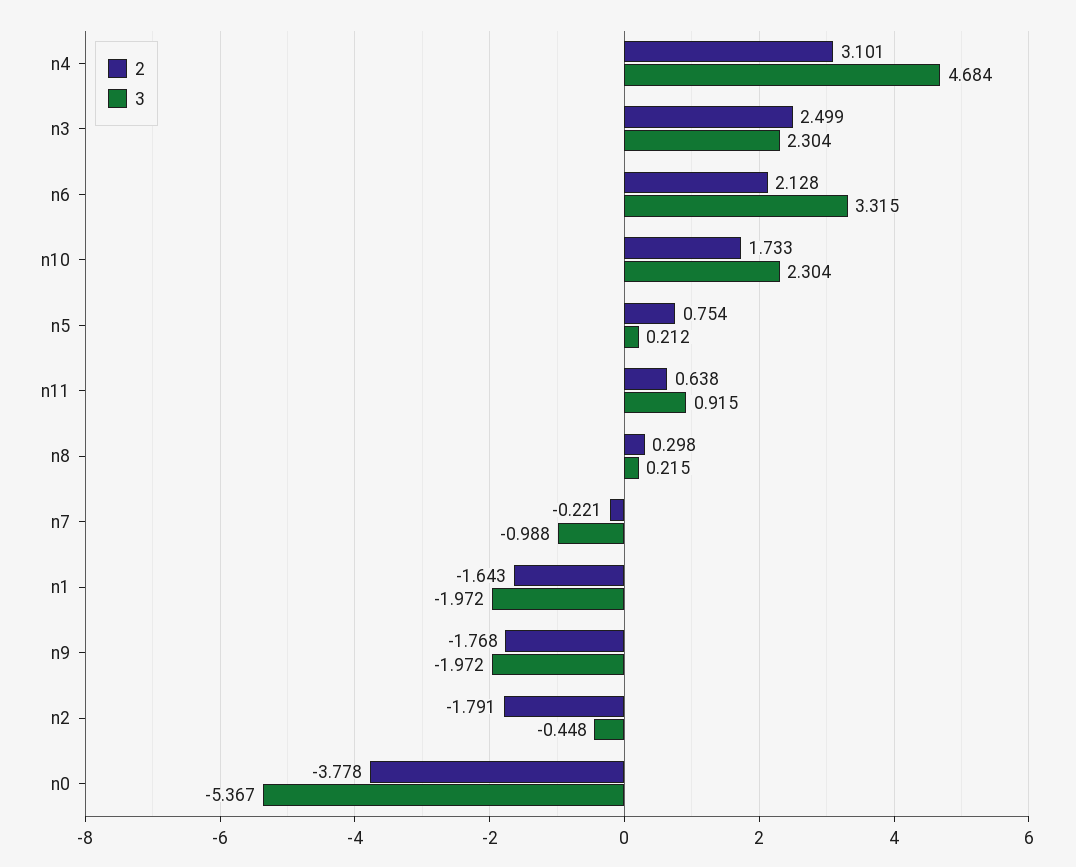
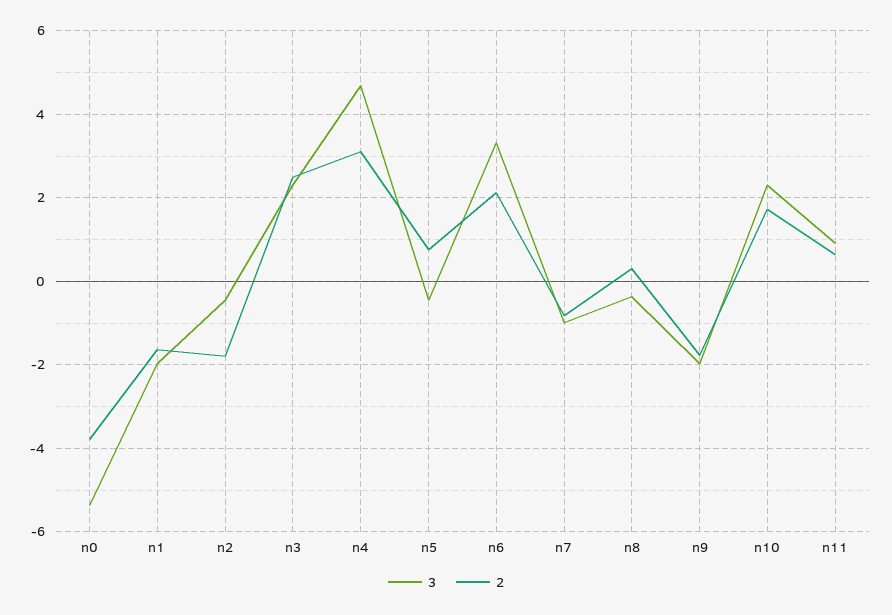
  {
    "2": {
      "n4": 3.101,
      "n3": 2.499,
      "n6": 2.128,
      "n10": 1.733,
      "n5": 0.754,
      "n11": 0.638,
      "n8": 0.298,
-     "n7": -0.221,
+     "n7": -0.8,
      "n1": -1.643,
      "n9": -1.768,
      "n2": -1.791,
      "n0": -3.778
    },
    "3": {
      "n4": 4.684,
      "n3": 2.304,
      "n6": 3.315,
      "n10": 2.304,
-     "n5": 0.212,
+     "n5": -0.4,
      "n11": 0.915,
-     "n8": 0.215,
+     "n8": -0.4,
      "n7": -0.988,
      "n1": -1.972,
      "n9": -1.972,
      "n2": -0.448,
      "n0": -5.367
    }
  }

